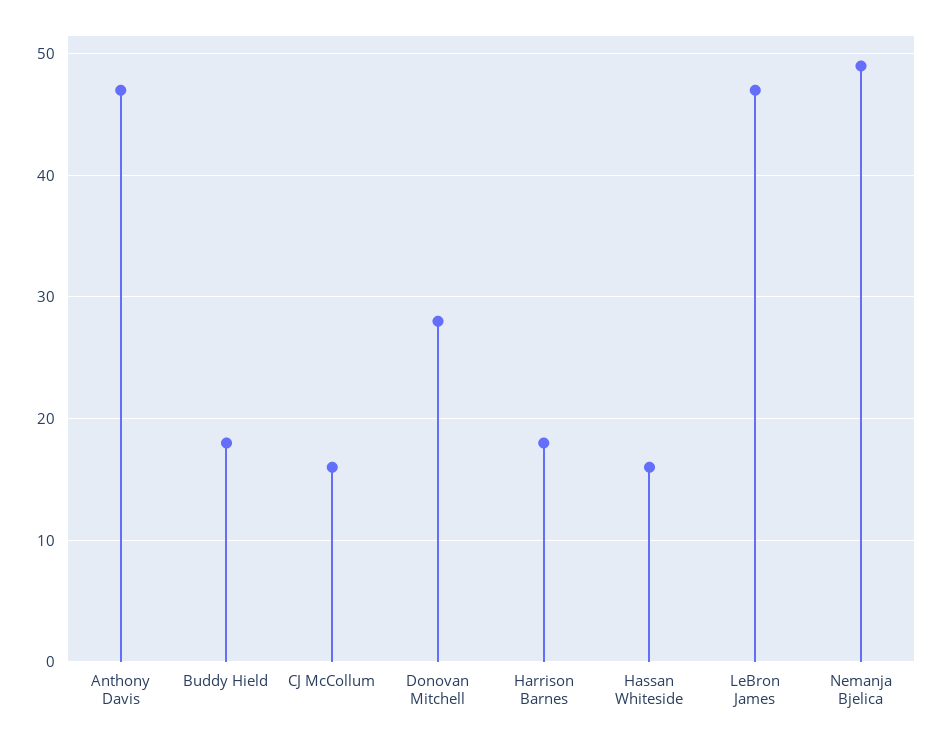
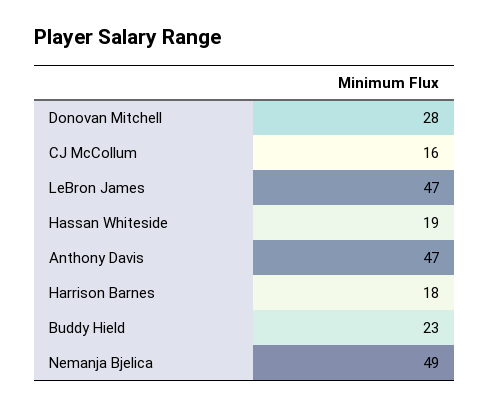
  {
    "Anthony Davis": 47,
-   "Buddy Hield": 18,
+   "Buddy Hield": 23,
    "CJ McCollum": 16,
    "Donovan Mitchell": 28,
    "Harrison Barnes": 18,
-   "Hassan Whiteside": 16,
+   "Hassan Whiteside": 19,
    "LeBron James": 47,
    "Nemanja Bjelica": 49
  }

